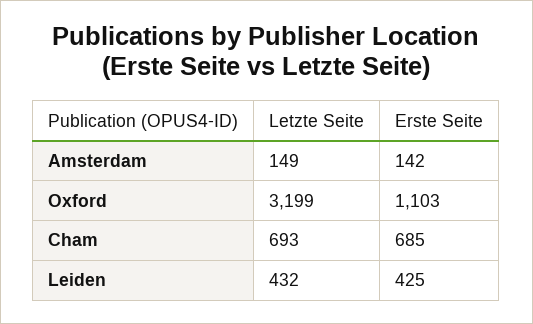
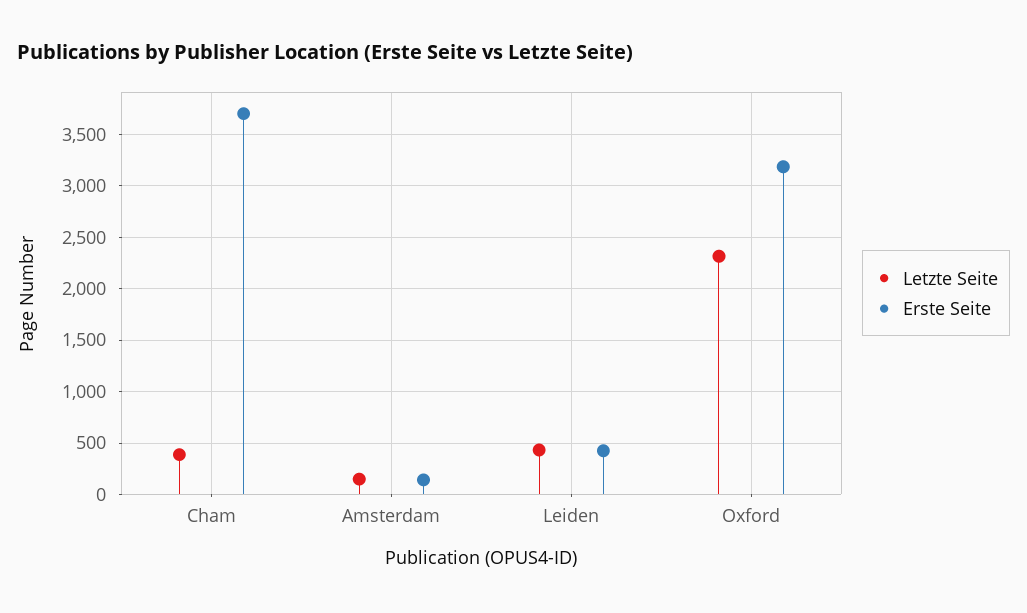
  {
    "Letzte Seite": {
      "Amsterdam": 149,
-     "Oxford": 3199,
+     "Oxford": 2300,
-     "Cham": 693,
+     "Cham": 400,
      "Leiden": 432
    },
    "Erste Seite": {
      "Amsterdam": 142,
-     "Oxford": 1103,
+     "Oxford": 3200,
-     "Cham": 685,
+     "Cham": 3700,
      "Leiden": 425
    }
  }

